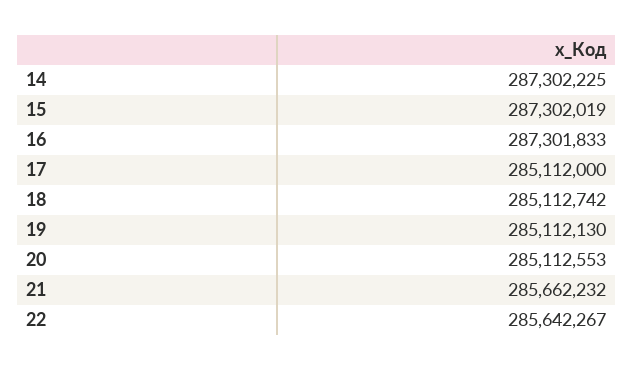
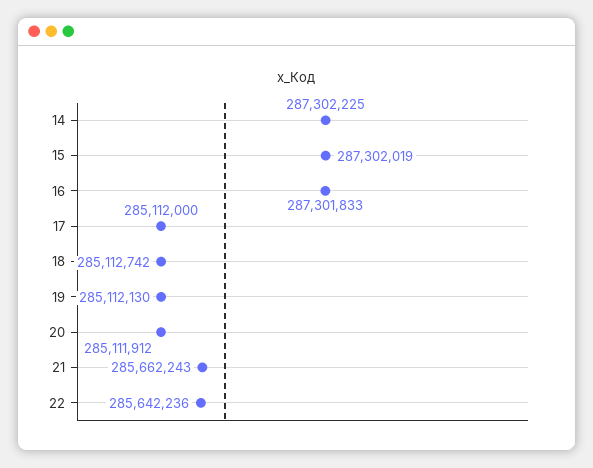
  {
    "14": 287302225,
    "15": 287302019,
    "16": 287301833,
    "17": 285112000,
    "18": 285112742,
    "19": 285112130,
-   "20": 285112553,
+   "20": 285111912,
-   "21": 285662232,
+   "21": 285662243,
-   "22": 285642267
+   "22": 285642236
  }

